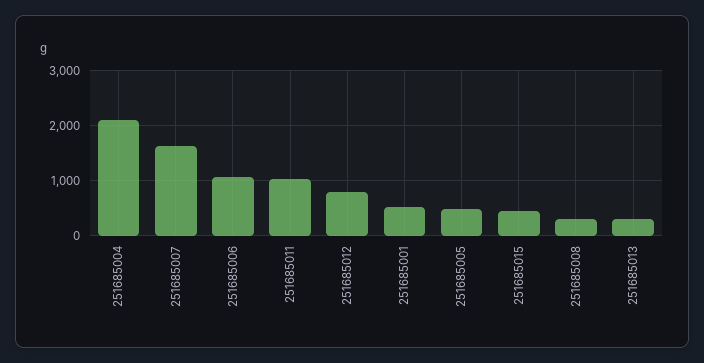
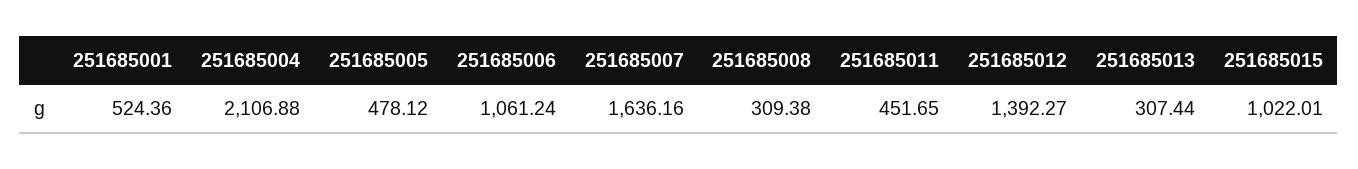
  {
    "251685004": 2106.88,
    "251685007": 1636.16,
    "251685006": 1061.24,
-   "251685011": 1000,
+   "251685011": 451.65,
-   "251685012": 800,
+   "251685012": 1392.27,
    "251685001": 524.36,
    "251685005": 478.12,
-   "251685015": 400,
+   "251685015": 1022.01,
    "251685008": 309.38,
    "251685013": 307.44
  }

